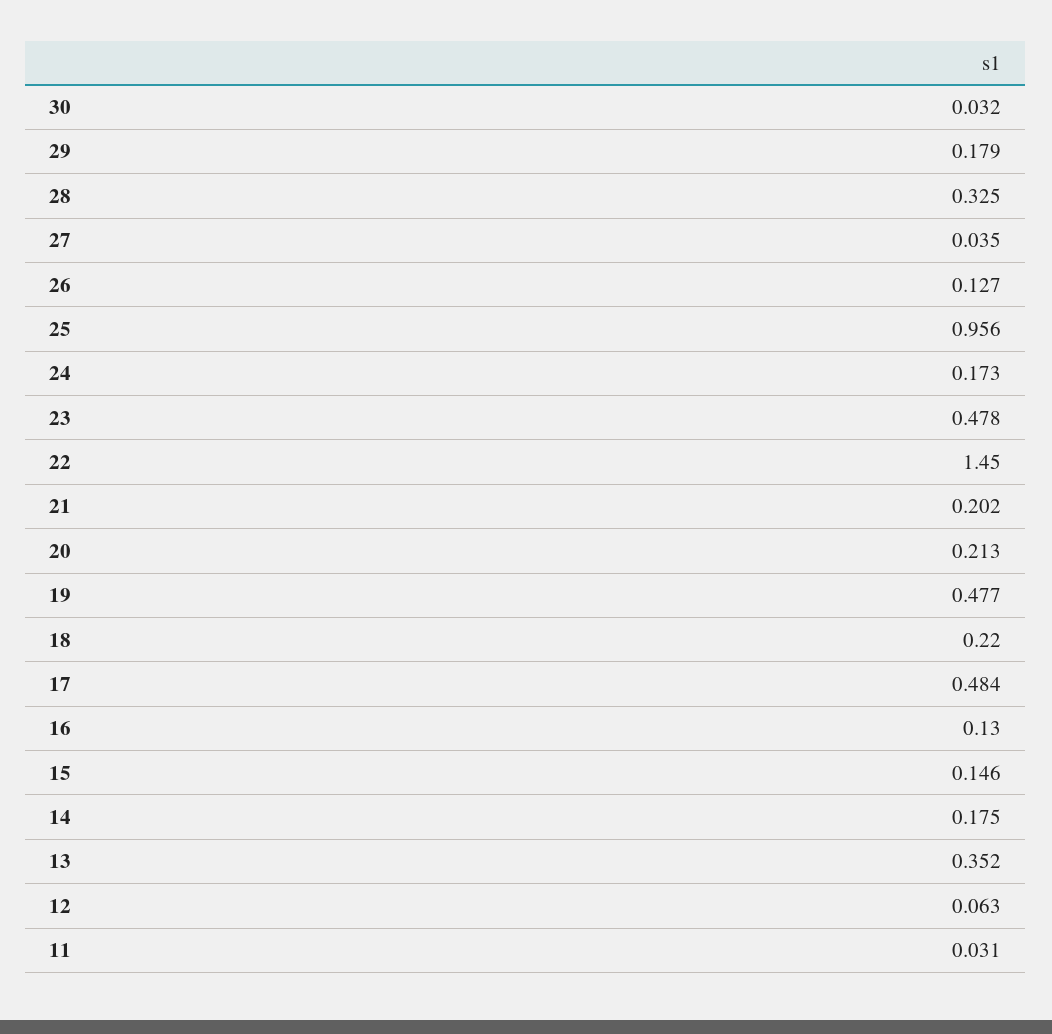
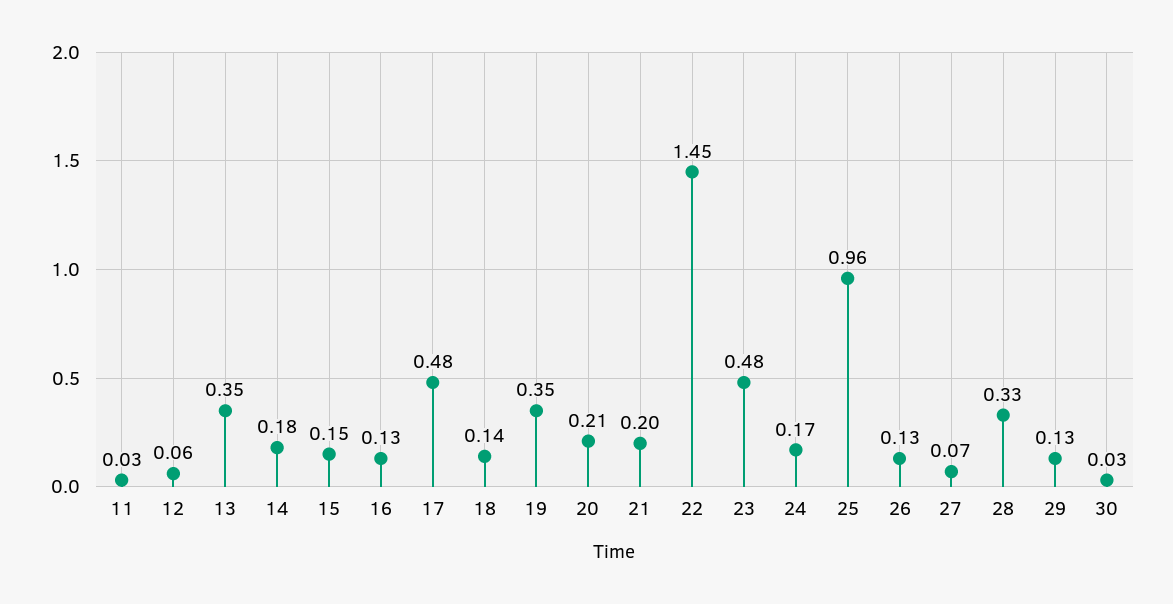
  {
    "30": 0.032,
-   "29": 0.179,
+   "29": 0.13,
    "28": 0.325,
-   "27": 0.035,
+   "27": 0.07,
    "26": 0.127,
    "25": 0.956,
    "24": 0.173,
    "23": 0.478,
    "22": 1.45,
    "21": 0.202,
    "20": 0.213,
-   "19": 0.477,
+   "19": 0.35,
-   "18": 0.22,
+   "18": 0.14,
    "17": 0.484,
    "16": 0.13,
    "15": 0.146,
    "14": 0.175,
    "13": 0.352,
    "12": 0.063,
    "11": 0.031
  }

